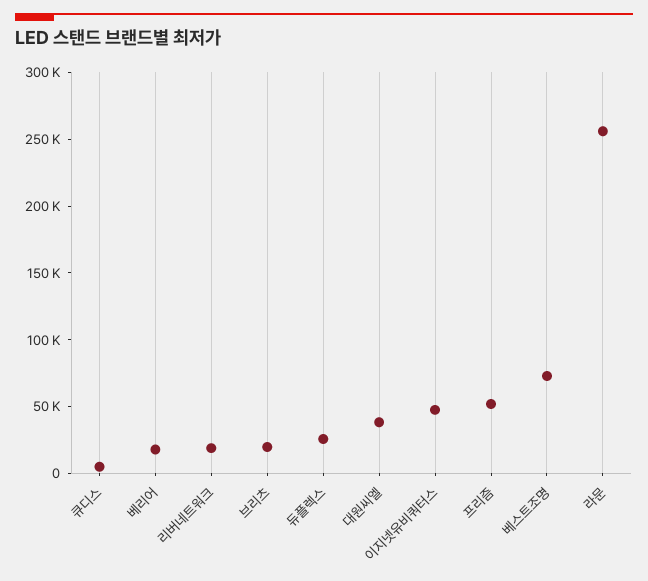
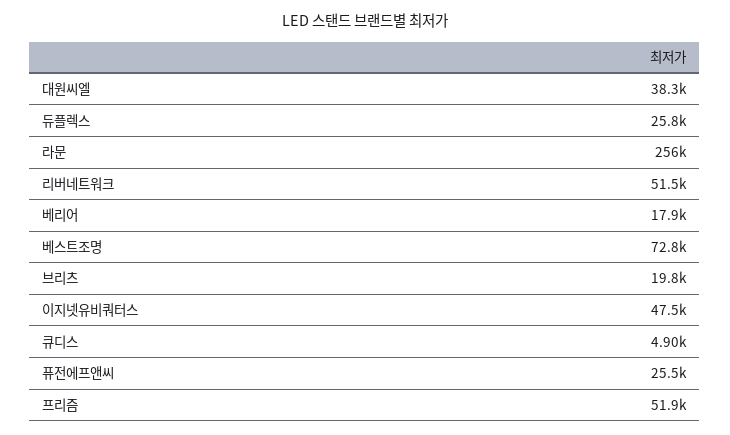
  {
    "큐디스": 4900,
    "베리어": 17900,
-   "리버네트워크": 20000,
+   "리버네트워크": 51500,
    "브리츠": 19800,
    "듀플렉스": 25800,
    "대원씨엘": 38300,
    "이지넷유비쿼터스": 47500,
    "프리즘": 51900,
    "베스트조명": 72800,
-   "라문": 256000
+   "라문": 256000,
+   "퓨전에프앤씨": 25500
  }

